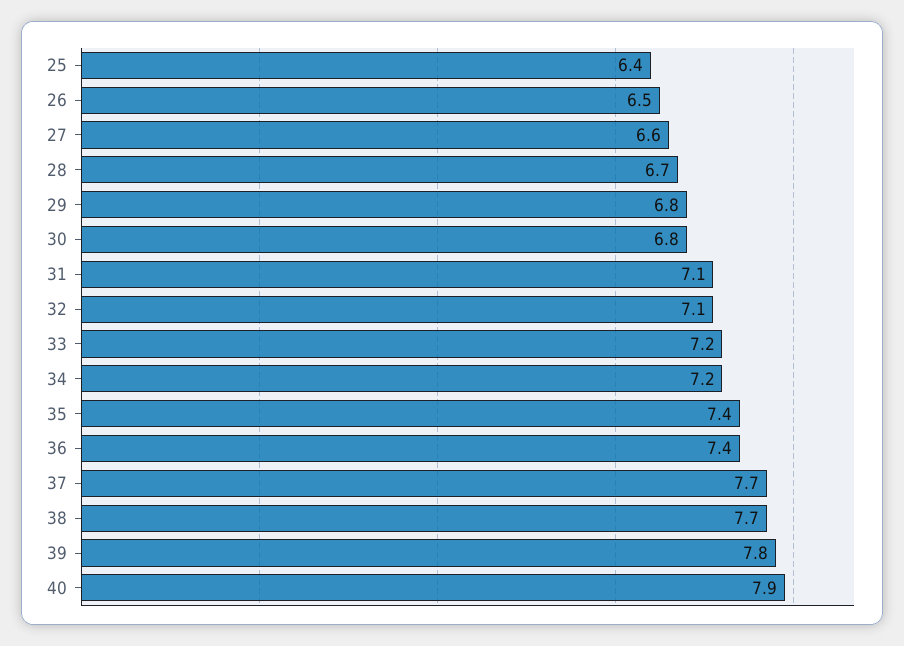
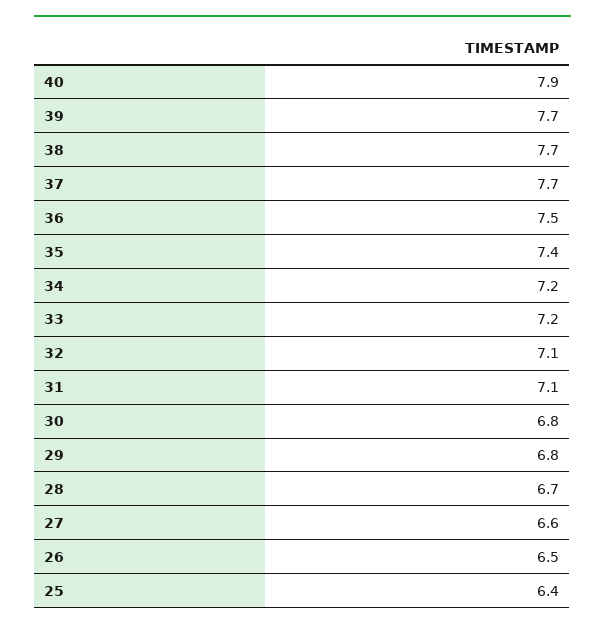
  {
    "25": 6.4,
    "26": 6.5,
    "27": 6.6,
    "28": 6.7,
    "29": 6.8,
    "30": 6.8,
    "31": 7.1,
    "32": 7.1,
    "33": 7.2,
    "34": 7.2,
    "35": 7.4,
-   "36": 7.4,
+   "36": 7.5,
    "37": 7.7,
    "38": 7.7,
-   "39": 7.8,
+   "39": 7.7,
    "40": 7.9
  }

